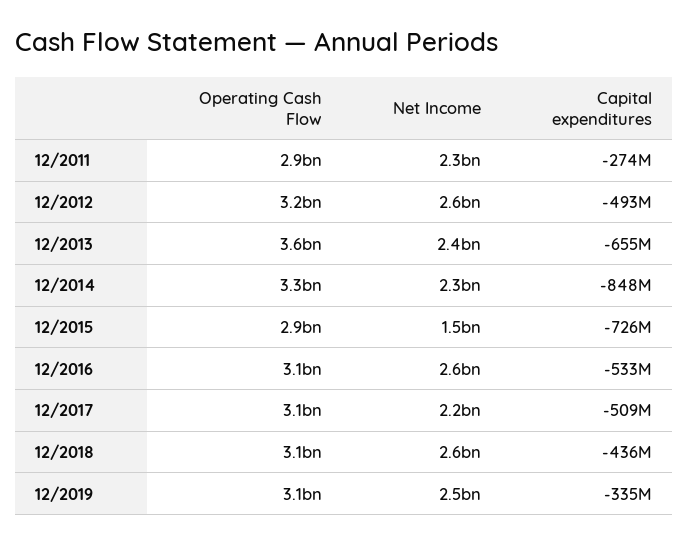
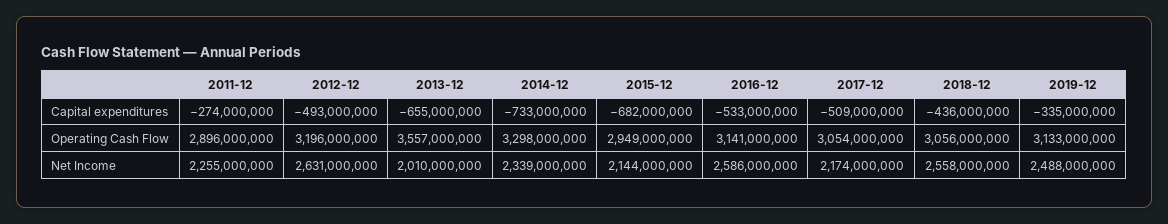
  {
    "Operating Cash Flow": {
      "12/2011": 2896000000,
      "12/2012": 3196000000,
      "12/2013": 3557000000,
      "12/2014": 3298000000,
      "12/2015": 2949000000,
      "12/2016": 3141000000,
      "12/2017": 3054000000,
      "12/2018": 3056000000,
      "12/2019": 3133000000
    },
    "Net Income": {
      "12/2011": 2255000000,
      "12/2012": 2631000000,
-     "12/2013": 2400000000,
+     "12/2013": 2010000000,
      "12/2014": 2339000000,
-     "12/2015": 1500000000,
+     "12/2015": 2144000000,
      "12/2016": 2586000000,
      "12/2017": 2174000000,
      "12/2018": 2558000000,
      "12/2019": 2488000000
    },
    "Capital expenditures": {
      "12/2011": -274000000,
      "12/2012": -493000000,
      "12/2013": -655000000,
-     "12/2014": -848000000,
+     "12/2014": -733000000,
-     "12/2015": -726000000,
+     "12/2015": -682000000,
      "12/2016": -533000000,
      "12/2017": -509000000,
      "12/2018": -436000000,
      "12/2019": -335000000
    }
  }

